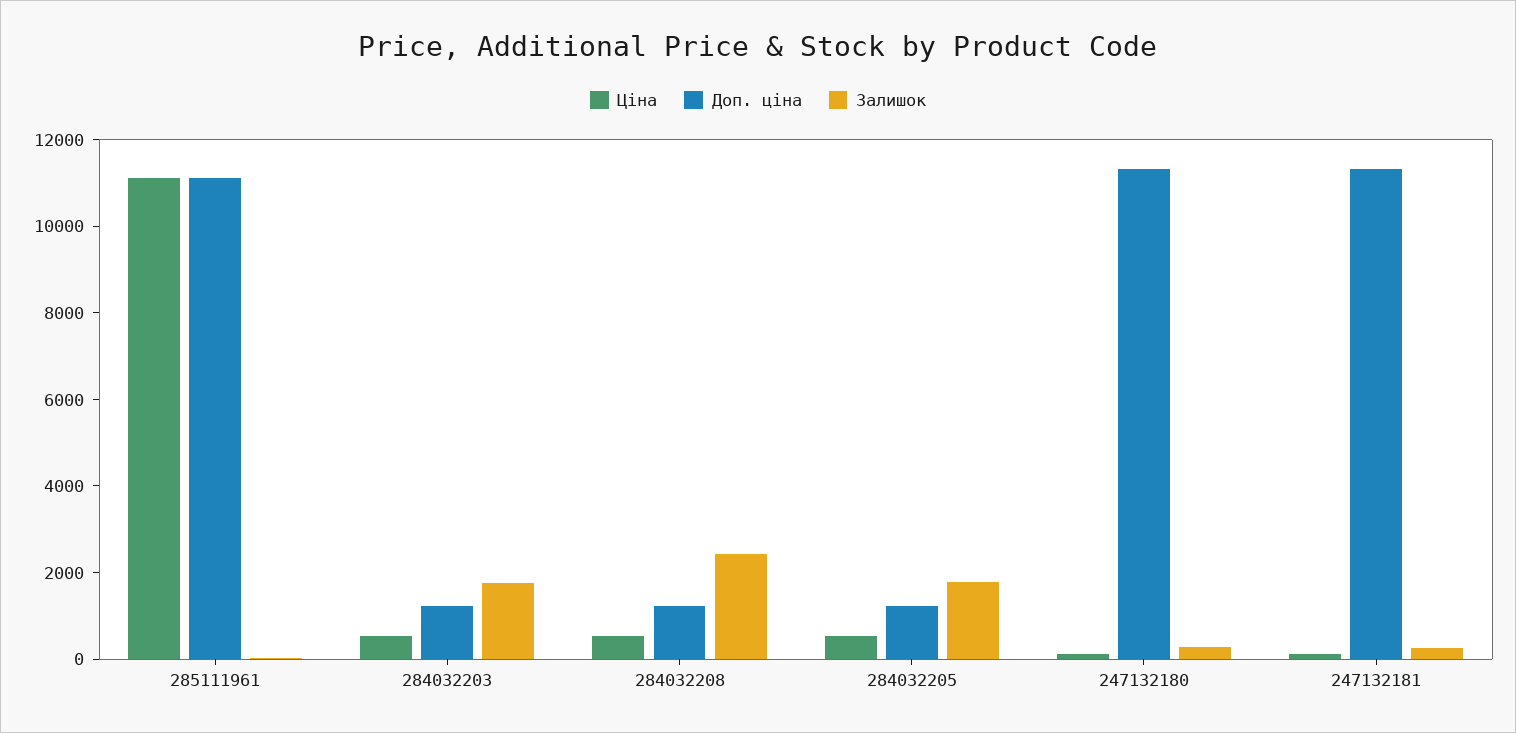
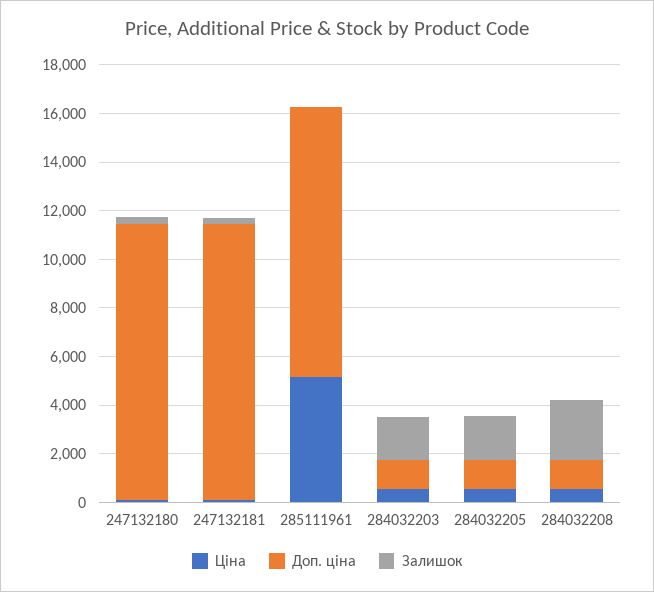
  {
    "Ціна": {
-     "285111961": 11000,
+     "285111961": 5000,
      "284032203": 500,
      "284032208": 500,
      "284032205": 500,
      "247132180": 0,
      "247132181": 0
    },
    "Доп. ціна": {
      "285111961": 11000,
      "284032203": 1000,
      "284032208": 1000,
      "284032205": 1000,
      "247132180": 11500,
      "247132181": 11500
    },
    "Залишок": {
      "285111961": 0,
      "284032203": 2000,
      "284032208": 2500,
      "284032205": 2000,
      "247132180": 500,
      "247132181": 500
    }
  }

